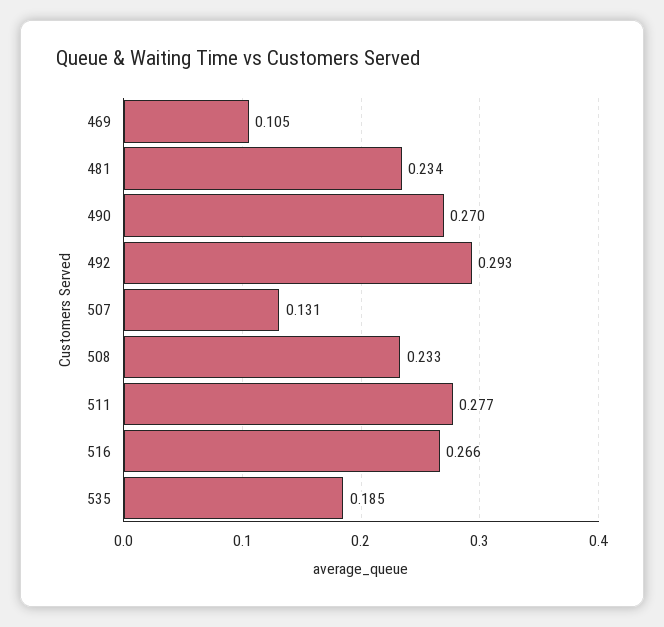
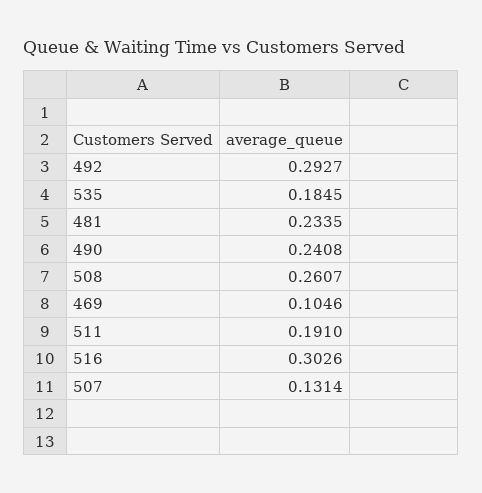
  {
    "469": 0.1046,
    "481": 0.2335,
-   "490": 0.27,
+   "490": 0.2408,
    "492": 0.2927,
    "507": 0.1314,
-   "508": 0.233,
+   "508": 0.2607,
-   "511": 0.277,
+   "511": 0.191,
-   "516": 0.266,
+   "516": 0.3026,
    "535": 0.1845
  }

